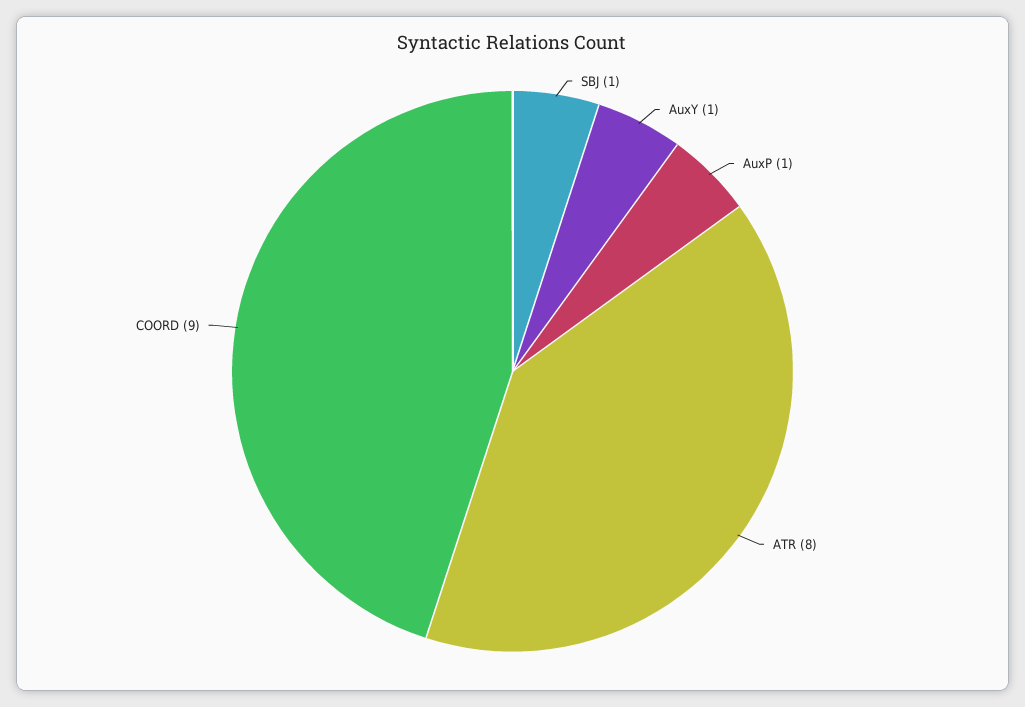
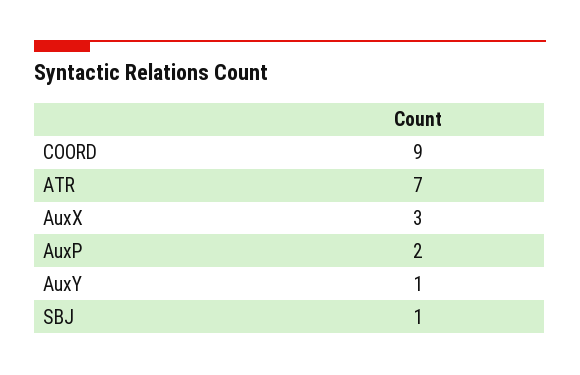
  {
    "SBJ": 1,
    "AuxY": 1,
-   "AuxP": 1,
+   "AuxP": 2,
-   "ATR": 8,
+   "ATR": 7,
-   "COORD": 9
+   "COORD": 9,
+   "AuxX": 3
  }

